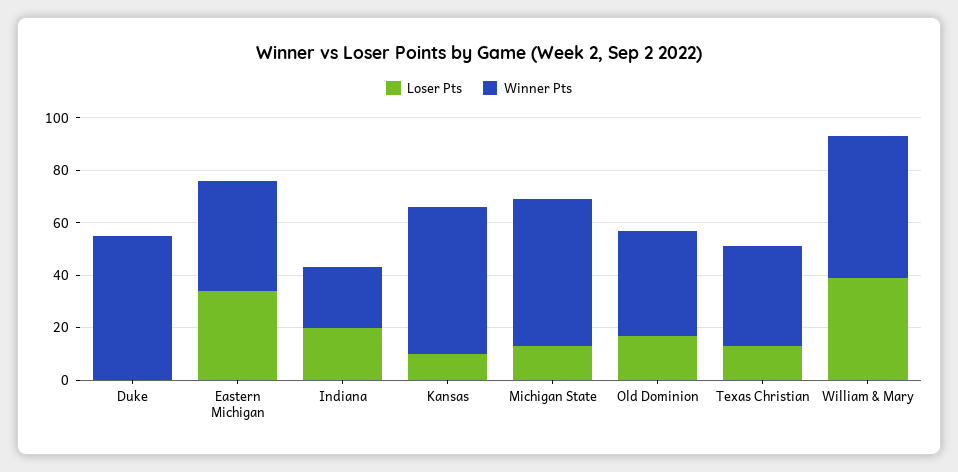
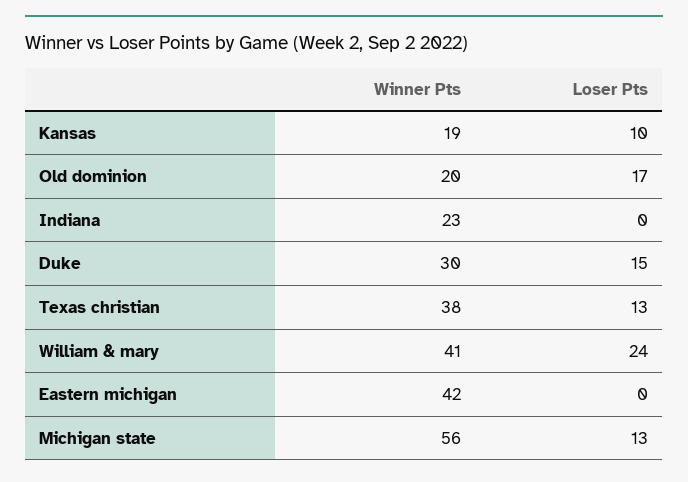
  {
    "Loser Pts": {
-     "Duke": 0,
+     "Duke": 15,
-     "Eastern Michigan": 35,
+     "Eastern Michigan": 0,
-     "Indiana": 20,
+     "Indiana": 0,
      "Kansas": 10,
      "Michigan State": 13,
      "Old Dominion": 17,
      "Texas Christian": 13,
-     "William & Mary": 40
+     "William & Mary": 24
    },
    "Winner Pts": {
-     "Duke": 55,
+     "Duke": 30,
      "Eastern Michigan": 42,
      "Indiana": 23,
-     "Kansas": 55,
+     "Kansas": 19,
      "Michigan State": 56,
-     "Old Dominion": 40,
+     "Old Dominion": 20,
      "Texas Christian": 38,
-     "William & Mary": 55
+     "William & Mary": 41
    }
  }

